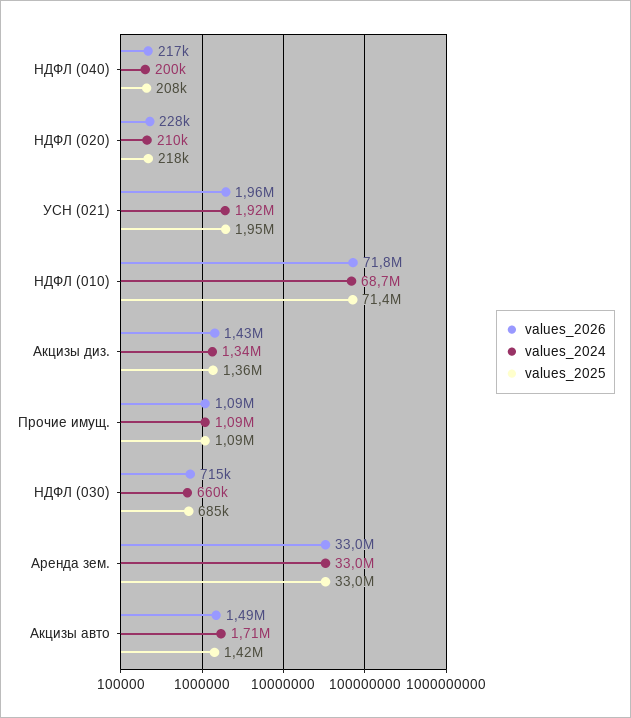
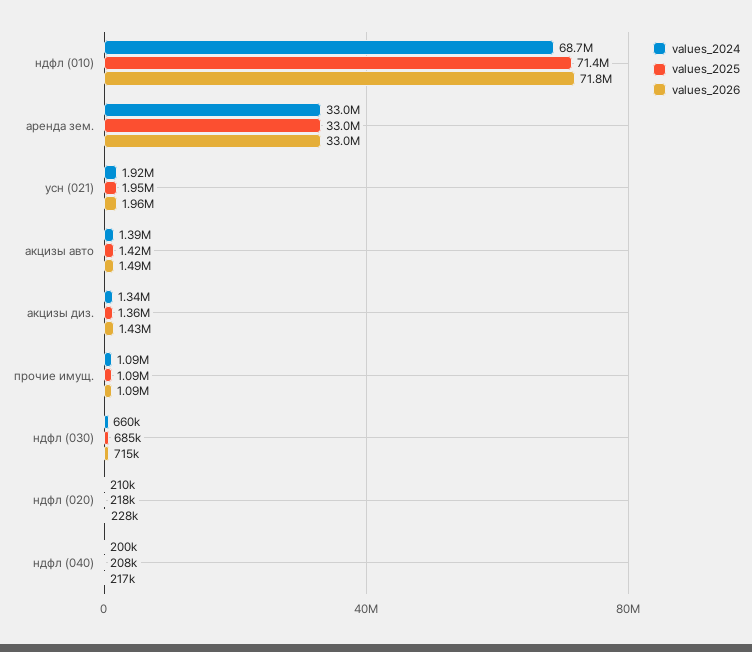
  {
    "values_2026": {
      "НДФЛ (040)": 217000,
      "НДФЛ (020)": 228000,
      "УСН (021)": 1960000,
      "НДФЛ (010)": 71800000,
      "Акцизы диз.": 1430000,
      "Прочие имущ.": 1090000,
      "НДФЛ (030)": 715000,
      "Аренда зем.": 33000000,
      "Акцизы авто": 1490000
    },
    "values_2024": {
      "НДФЛ (040)": 200000,
      "НДФЛ (020)": 210000,
      "УСН (021)": 1920000,
      "НДФЛ (010)": 68700000,
      "Акцизы диз.": 1340000,
      "Прочие имущ.": 1090000,
      "НДФЛ (030)": 660000,
      "Аренда зем.": 33000000,
-     "Акцизы авто": 1710000
+     "Акцизы авто": 1390000
    },
    "values_2025": {
      "НДФЛ (040)": 208000,
      "НДФЛ (020)": 218000,
      "УСН (021)": 1950000,
      "НДФЛ (010)": 71400000,
      "Акцизы диз.": 1360000,
      "Прочие имущ.": 1090000,
      "НДФЛ (030)": 685000,
      "Аренда зем.": 33000000,
      "Акцизы авто": 1420000
    }
  }

